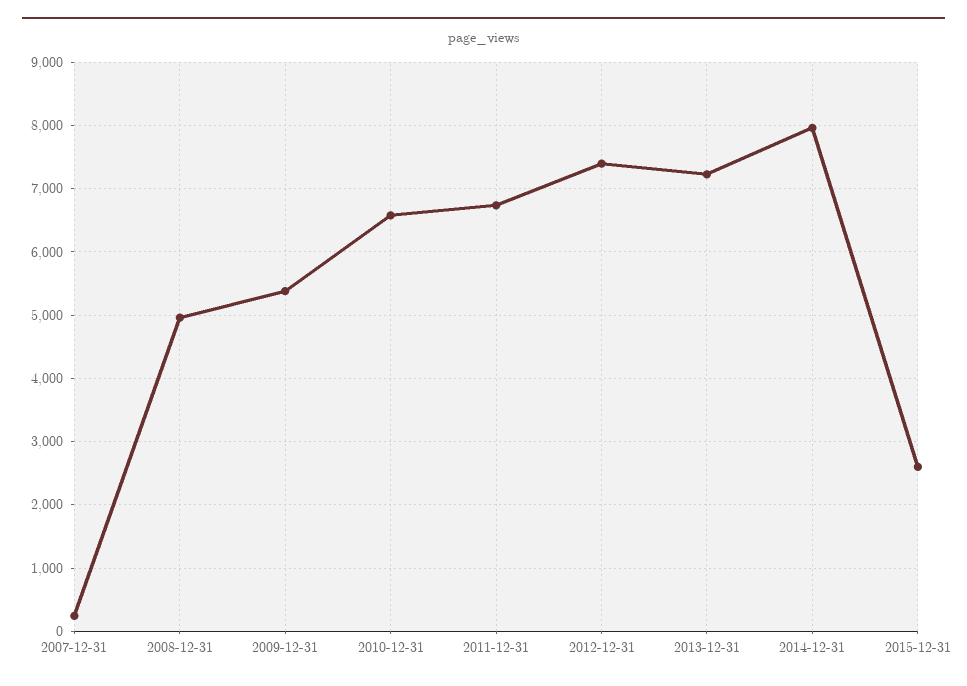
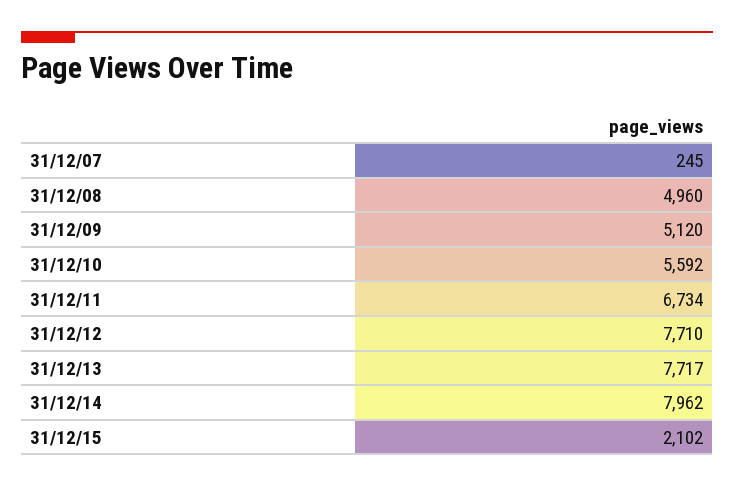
  {
    "2007-12-31": 245,
    "2008-12-31": 4960,
-   "2009-12-31": 5400,
+   "2009-12-31": 5120,
-   "2010-12-31": 6600,
+   "2010-12-31": 5592,
    "2011-12-31": 6734,
-   "2012-12-31": 7400,
+   "2012-12-31": 7710,
-   "2013-12-31": 7200,
+   "2013-12-31": 7717,
    "2014-12-31": 7962,
-   "2015-12-31": 2600
+   "2015-12-31": 2102
  }

